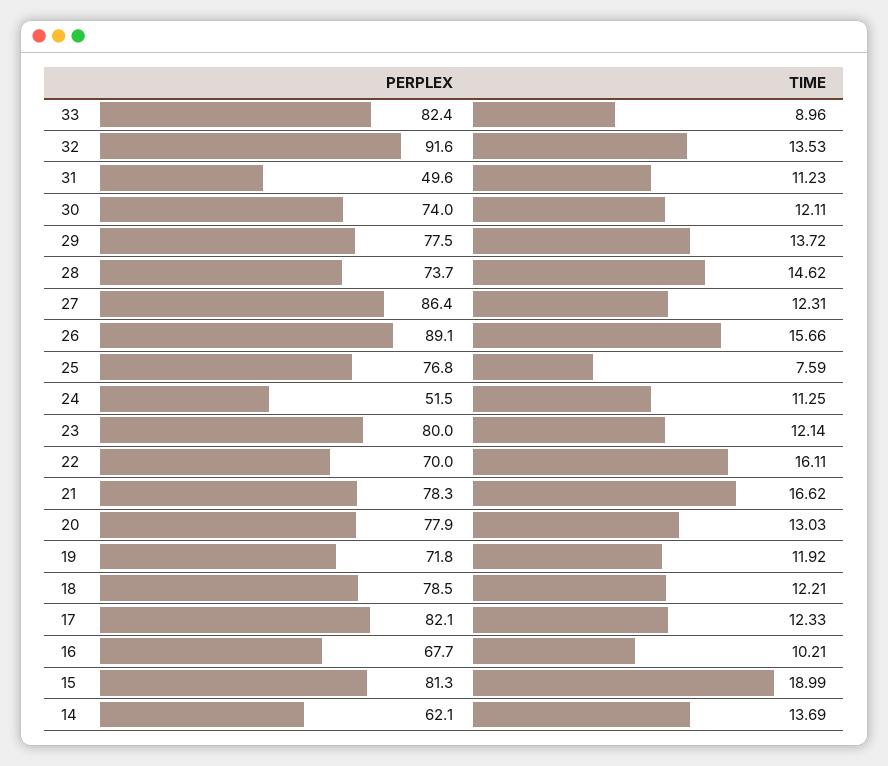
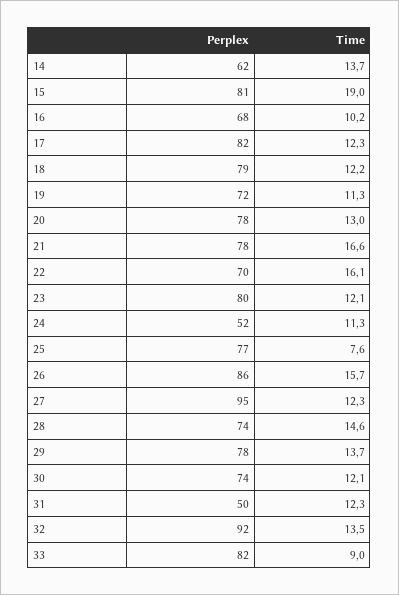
  {
    "PERPLEX": {
      "33": 82.4,
      "32": 91.6,
      "31": 49.6,
      "30": 74,
      "29": 77.5,
      "28": 73.7,
-     "27": 86.4,
+     "27": 95,
-     "26": 89.1,
+     "26": 86,
      "25": 76.8,
      "24": 51.5,
      "23": 80,
      "22": 70,
      "21": 78.3,
      "20": 77.9,
      "19": 71.8,
      "18": 78.5,
      "17": 82.1,
      "16": 67.7,
      "15": 81.3,
      "14": 62.1
    },
    "TIME": {
      "33": 8.96,
      "32": 13.53,
-     "31": 11.23,
+     "31": 12.3,
      "30": 12.11,
      "29": 13.72,
      "28": 14.62,
      "27": 12.31,
      "26": 15.66,
      "25": 7.59,
      "24": 11.25,
      "23": 12.14,
      "22": 16.11,
      "21": 16.62,
      "20": 13.03,
-     "19": 11.92,
+     "19": 11.3,
      "18": 12.21,
      "17": 12.33,
      "16": 10.21,
      "15": 18.99,
      "14": 13.69
    }
  }

